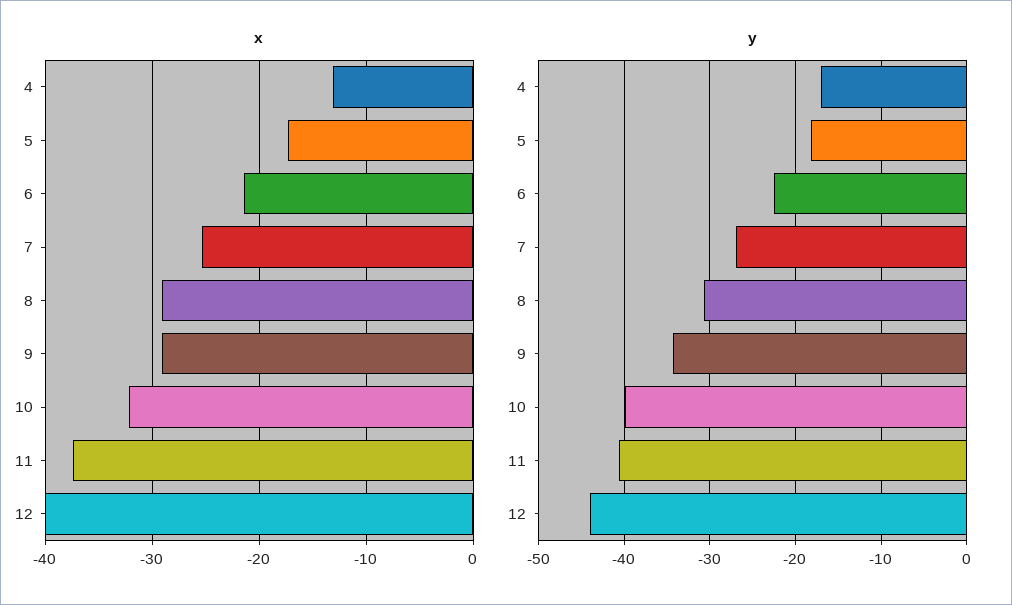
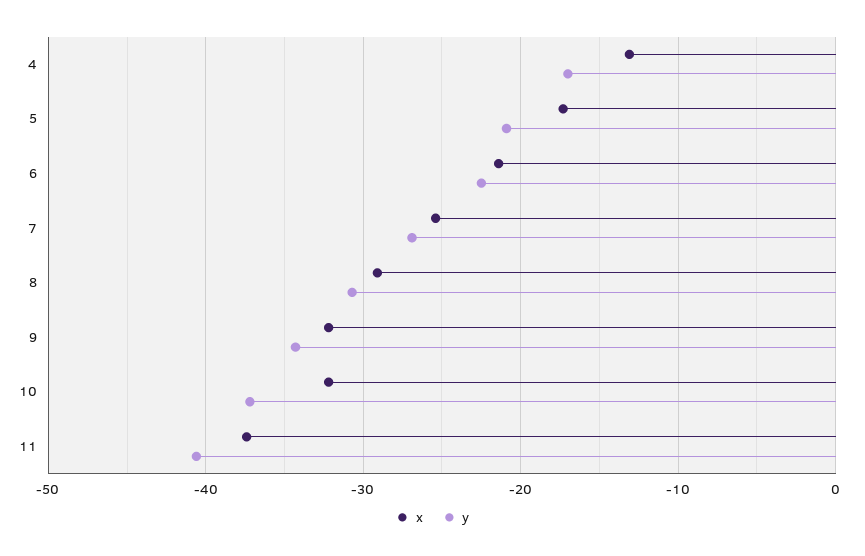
  {
    "x": {
      "4": -13,
      "5": -17,
      "6": -21,
      "7": -25,
      "8": -29,
-     "9": -29,
+     "9": -32,
      "10": -32,
-     "11": -37,
+     "11": -37
-     "12": -40
    },
    "y": {
      "4": -17,
-     "5": -18,
+     "5": -21,
      "6": -23,
      "7": -27,
      "8": -31,
      "9": -34,
-     "10": -40,
+     "10": -37,
-     "11": -41,
+     "11": -41
-     "12": -44
    }
  }

